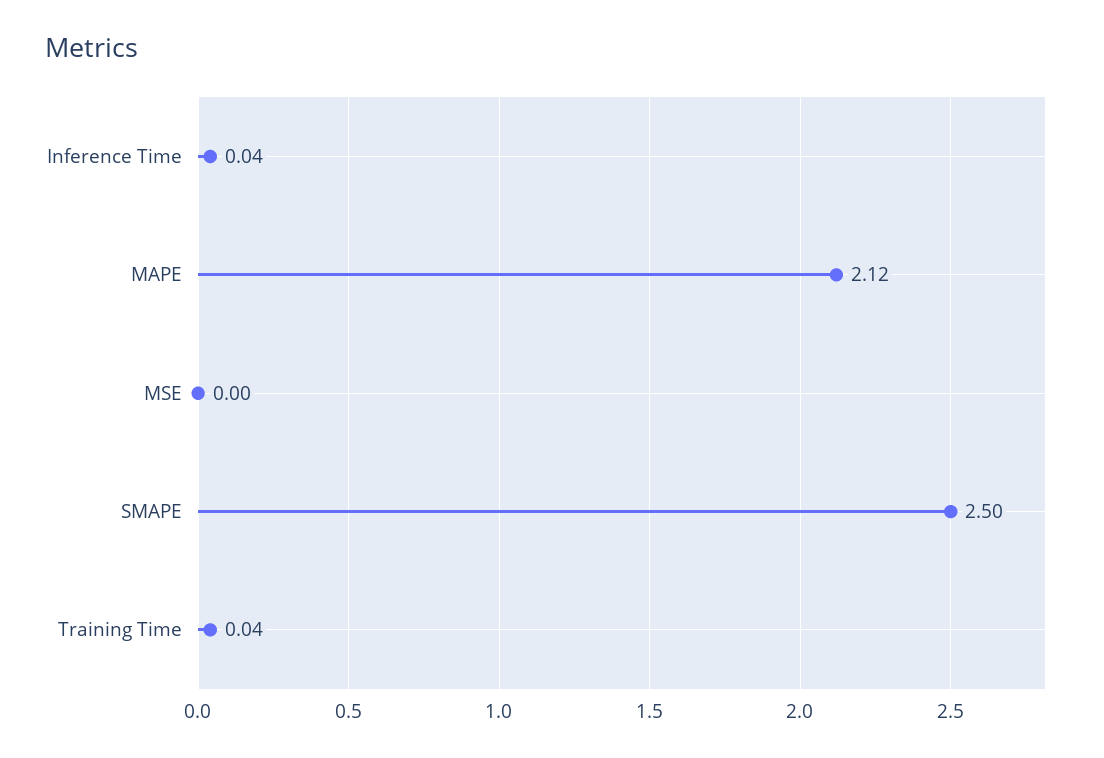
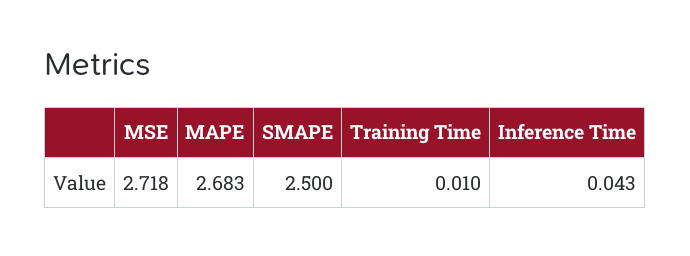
  {
    "Inference Time": 0.043,
-   "MAPE": 2.12,
+   "MAPE": 2.683,
-   "MSE": 0,
+   "MSE": 2.718,
    "SMAPE": 2.5,
-   "Training Time": 0.04
+   "Training Time": 0.01
  }

